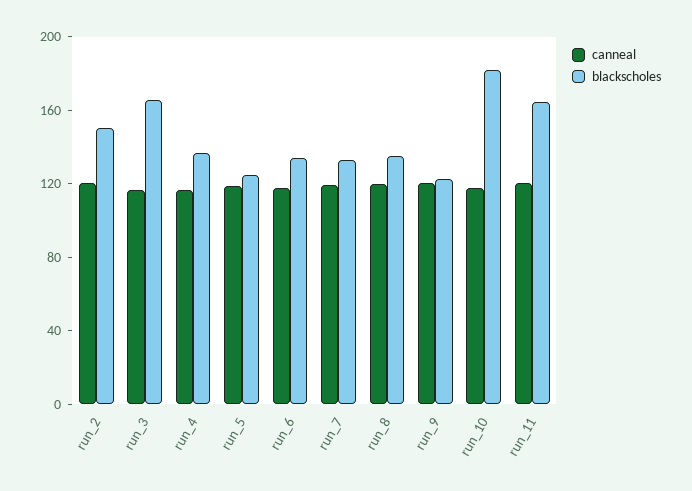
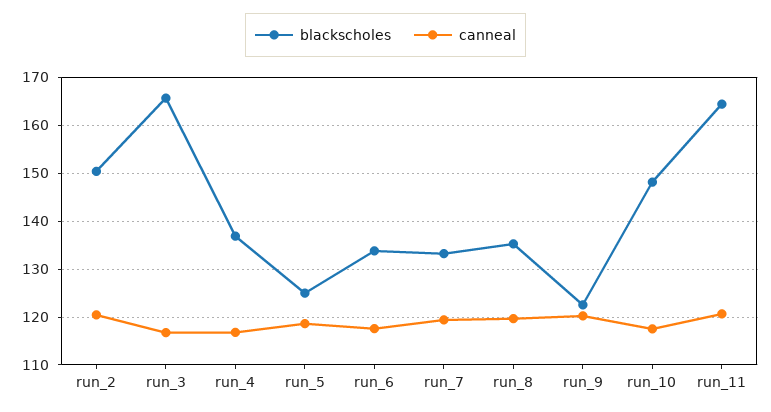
  {
    "canneal": {
      "run_2": 120,
      "run_3": 116,
      "run_4": 116,
      "run_5": 118,
      "run_6": 118,
      "run_7": 120,
      "run_8": 120,
      "run_9": 120,
      "run_10": 118,
      "run_11": 120
    },
    "blackscholes": {
      "run_2": 150,
      "run_3": 166,
      "run_4": 136,
      "run_5": 124,
      "run_6": 134,
      "run_7": 134,
      "run_8": 136,
      "run_9": 122,
-     "run_10": 180,
+     "run_10": 148,
      "run_11": 164
    }
  }

